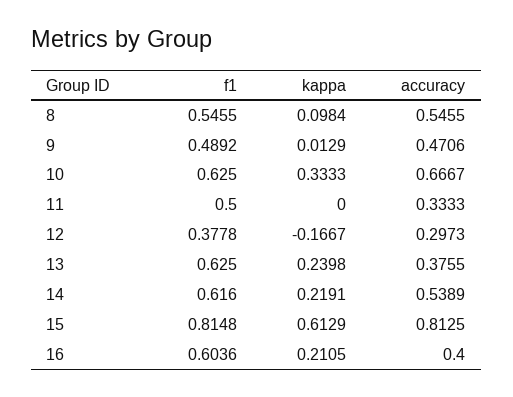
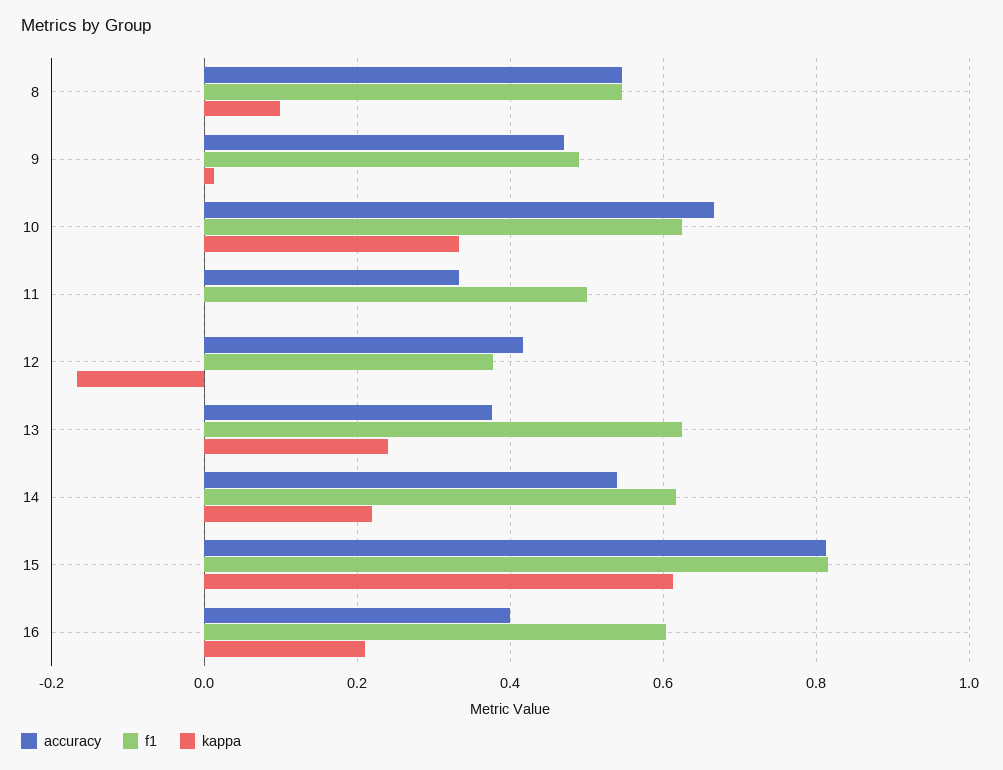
  {
    "f1": {
      "8": 0.5455,
      "9": 0.4892,
      "10": 0.625,
      "11": 0.5,
      "12": 0.3778,
      "13": 0.625,
      "14": 0.616,
      "15": 0.8148,
      "16": 0.6036
    },
    "kappa": {
      "8": 0.0984,
      "9": 0.0129,
      "10": 0.3333,
      "11": 0,
      "12": -0.1667,
      "13": 0.2398,
      "14": 0.2191,
      "15": 0.6129,
      "16": 0.2105
    },
    "accuracy": {
      "8": 0.5455,
      "9": 0.4706,
      "10": 0.6667,
      "11": 0.3333,
-     "12": 0.2973,
+     "12": 0.42,
      "13": 0.3755,
      "14": 0.5389,
      "15": 0.8125,
      "16": 0.4
    }
  }

